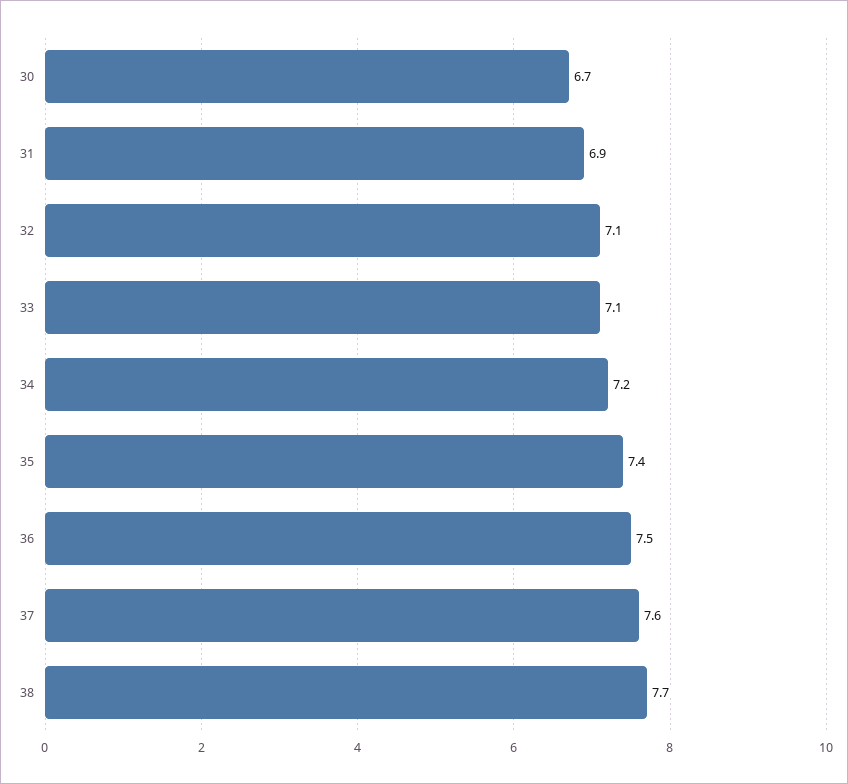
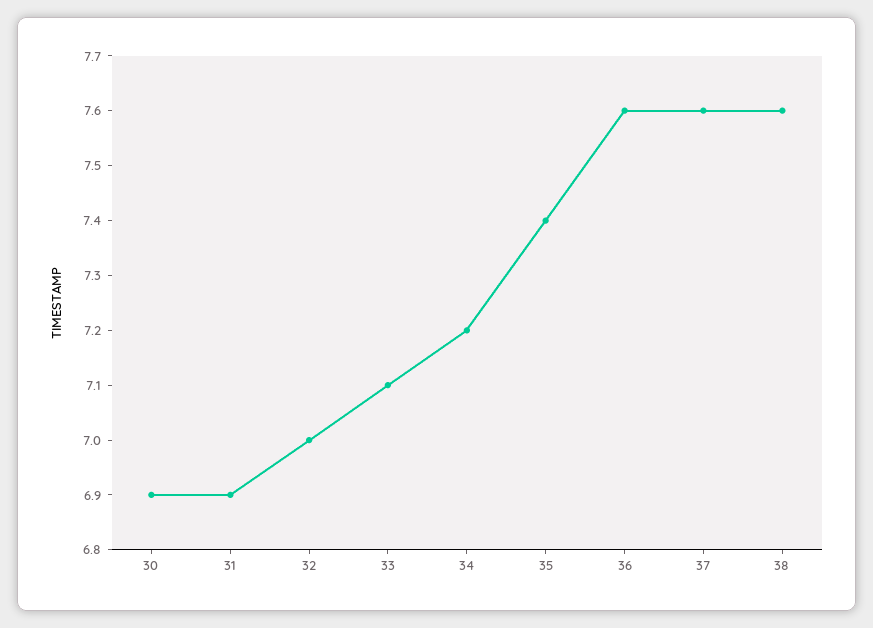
  {
-   "30": 6.7,
+   "30": 6.9,
    "31": 6.9,
-   "32": 7.1,
+   "32": 7,
    "33": 7.1,
    "34": 7.2,
    "35": 7.4,
-   "36": 7.5,
+   "36": 7.6,
    "37": 7.6,
-   "38": 7.7
+   "38": 7.6
  }

